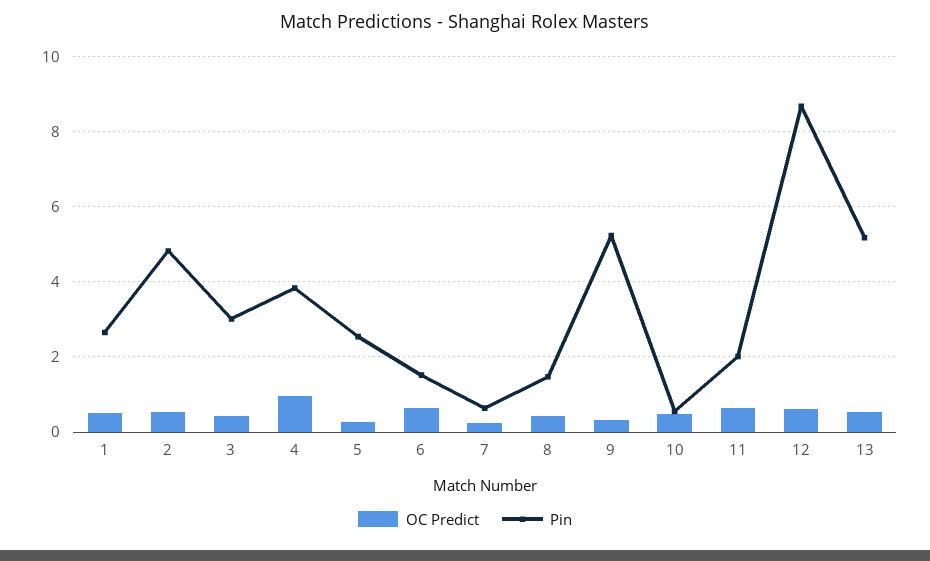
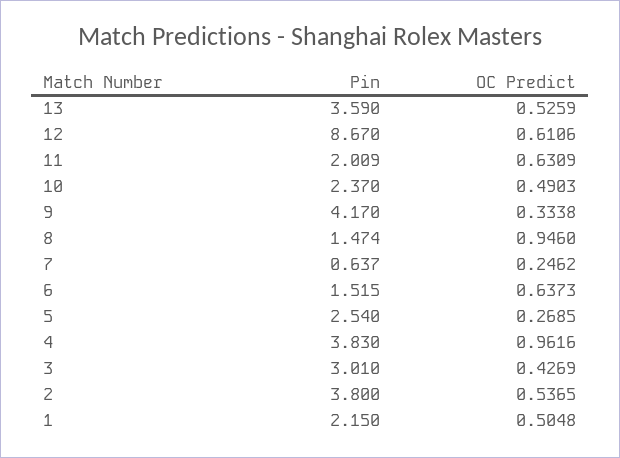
  {
    "OC Predict": {
      "1": 0.5048,
      "2": 0.5365,
      "3": 0.4269,
      "4": 0.9616,
      "5": 0.2685,
      "6": 0.6373,
      "7": 0.2462,
-     "8": 0.4,
+     "8": 0.946,
      "9": 0.3338,
      "10": 0.4903,
      "11": 0.6309,
      "12": 0.6106,
      "13": 0.5259
    },
    "Pin": {
-     "1": 2.6,
+     "1": 2.15,
-     "2": 4.8,
+     "2": 3.8,
      "3": 3.01,
      "4": 3.83,
      "5": 2.54,
      "6": 1.515,
      "7": 0.637,
      "8": 1.474,
-     "9": 5.2,
+     "9": 4.17,
-     "10": 0.6,
+     "10": 2.37,
      "11": 2.009,
      "12": 8.67,
-     "13": 5.2
+     "13": 3.59
    }
  }

